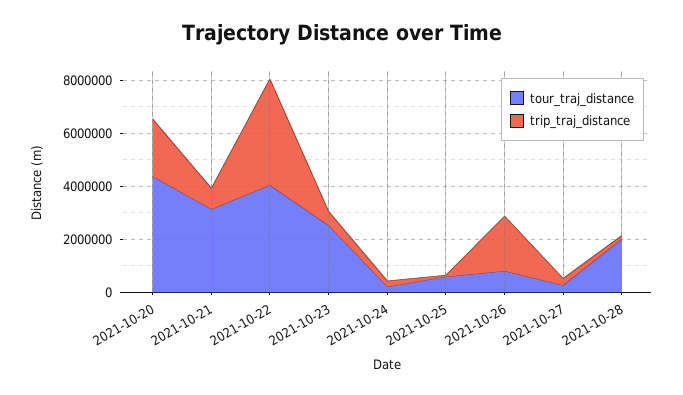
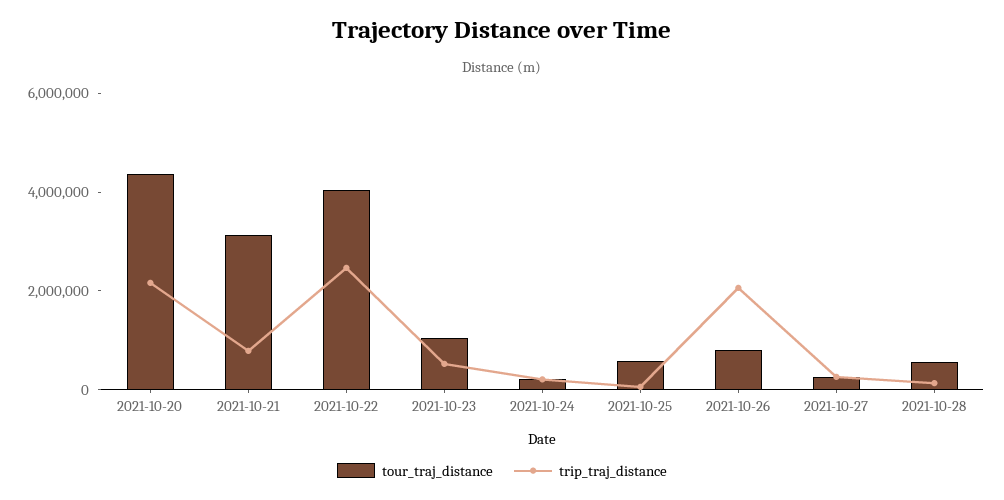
  {
    "tour_traj_distance": {
      "2021-10-20": 4500000,
      "2021-10-21": 3000000,
      "2021-10-22": 4000000,
-     "2021-10-23": 2500000,
+     "2021-10-23": 1000000,
      "2021-10-24": 0,
      "2021-10-25": 500000,
      "2021-10-26": 1000000,
      "2021-10-27": 500000,
-     "2021-10-28": 2000000
+     "2021-10-28": 500000
    },
    "trip_traj_distance": {
      "2021-10-20": 2000000,
      "2021-10-21": 1000000,
-     "2021-10-22": 4000000,
+     "2021-10-22": 2500000,
      "2021-10-23": 500000,
      "2021-10-24": 0,
      "2021-10-25": 0,
      "2021-10-26": 2000000,
      "2021-10-27": 500000,
      "2021-10-28": 0
    }
  }

